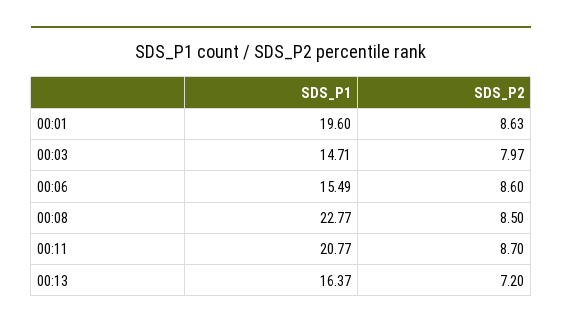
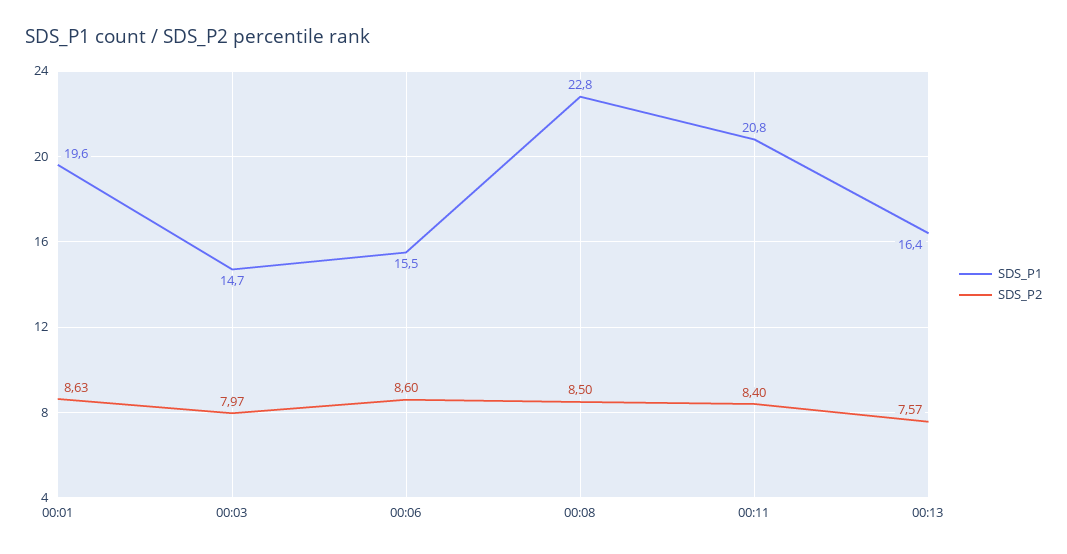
  {
    "SDS_P1": {
      "00:01": 19.6,
      "00:03": 14.71,
      "00:06": 15.49,
      "00:08": 22.77,
      "00:11": 20.77,
      "00:13": 16.37
    },
    "SDS_P2": {
      "00:01": 8.63,
      "00:03": 7.97,
      "00:06": 8.6,
      "00:08": 8.5,
-     "00:11": 8.7,
+     "00:11": 8.4,
-     "00:13": 7.2
+     "00:13": 7.57
    }
  }

